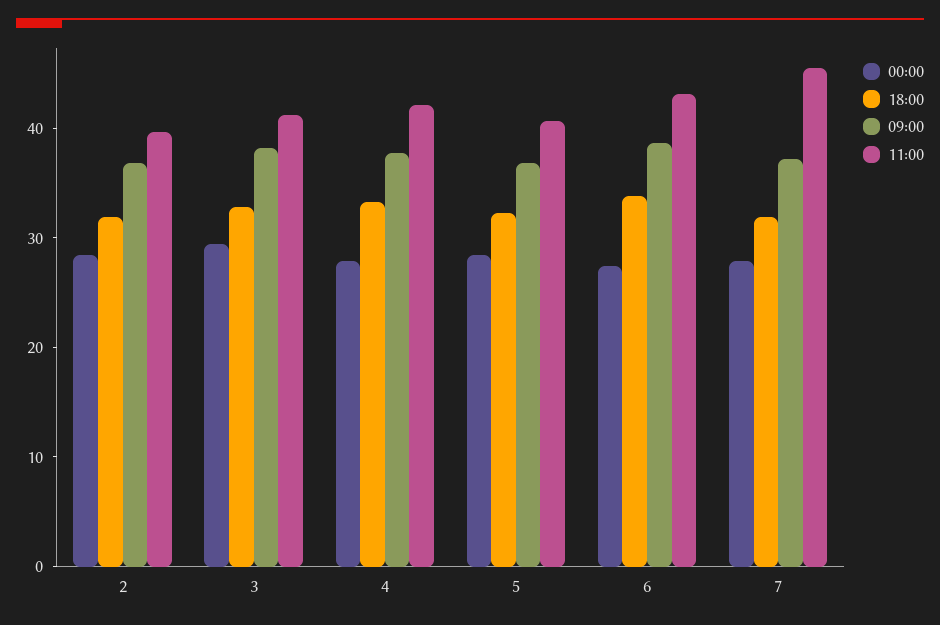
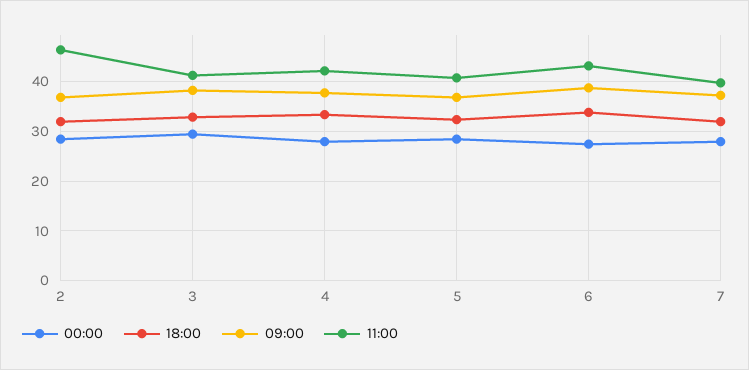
  {
    "00:00": {
      "2": 28,
      "3": 30,
      "4": 28,
      "5": 28,
      "6": 28,
      "7": 28
    },
    "18:00": {
      "2": 32,
      "3": 32,
      "4": 34,
      "5": 32,
      "6": 34,
      "7": 32
    },
    "09:00": {
      "2": 36,
      "3": 38,
      "4": 38,
      "5": 36,
      "6": 38,
      "7": 38
    },
    "11:00": {
-     "2": 40,
+     "2": 46,
      "3": 42,
      "4": 42,
      "5": 40,
      "6": 44,
-     "7": 46
+     "7": 40
    }
  }

